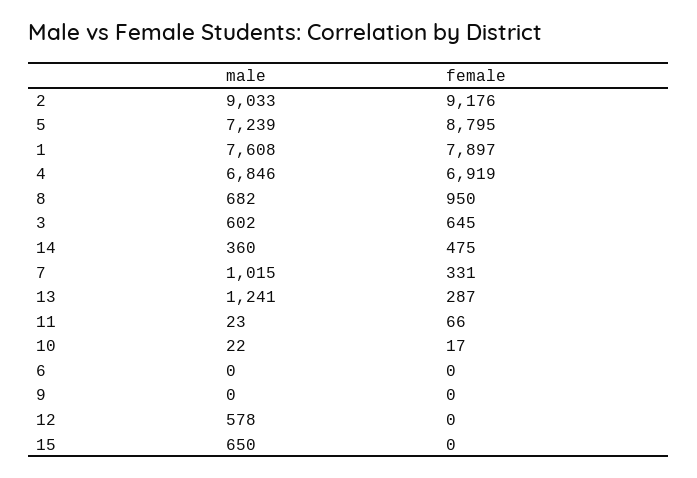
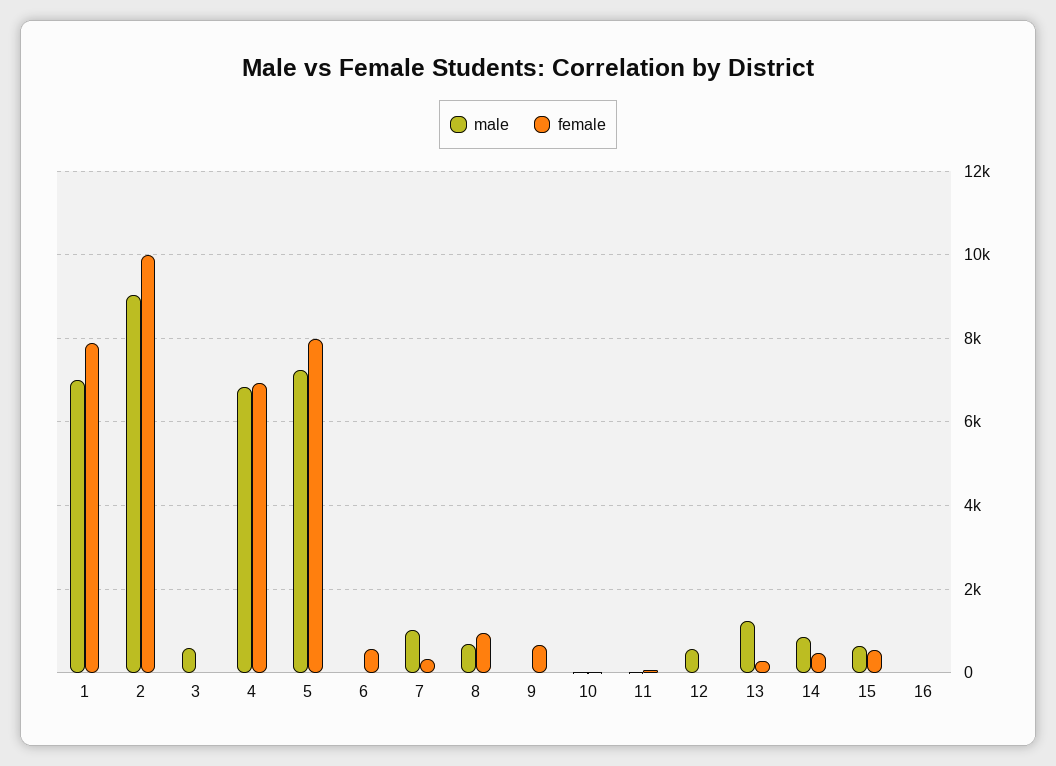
  {
    "male": {
      "2": 9033,
      "5": 7239,
-     "1": 7608,
+     "1": 7000,
      "4": 6846,
      "8": 682,
      "3": 602,
-     "14": 360,
+     "14": 800,
      "7": 1015,
      "13": 1241,
      "11": 23,
      "10": 22,
      "6": 0,
      "9": 0,
      "12": 578,
-     "15": 650
+     "15": 650,
+     "16": 0
    },
    "female": {
-     "2": 9176,
+     "2": 10000,
-     "5": 8795,
+     "5": 8000,
      "1": 7897,
      "4": 6919,
      "8": 950,
-     "3": 645,
+     "3": 0,
      "14": 475,
      "7": 331,
      "13": 287,
      "11": 66,
      "10": 17,
-     "6": 0,
+     "6": 600,
-     "9": 0,
+     "9": 600,
      "12": 0,
-     "15": 0
+     "15": 600,
+     "16": 0
    }
  }

